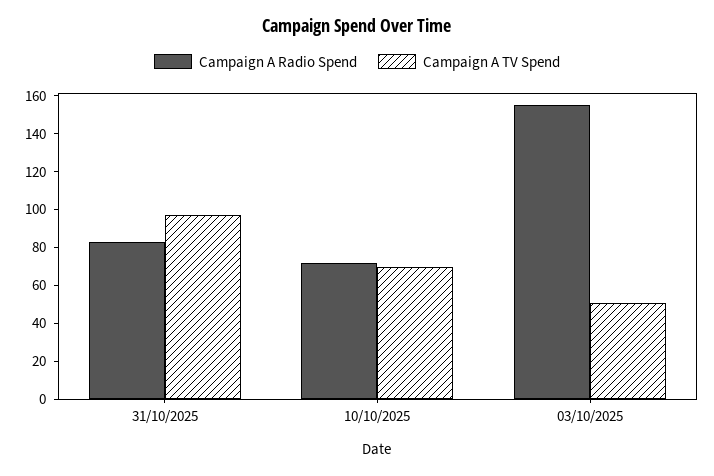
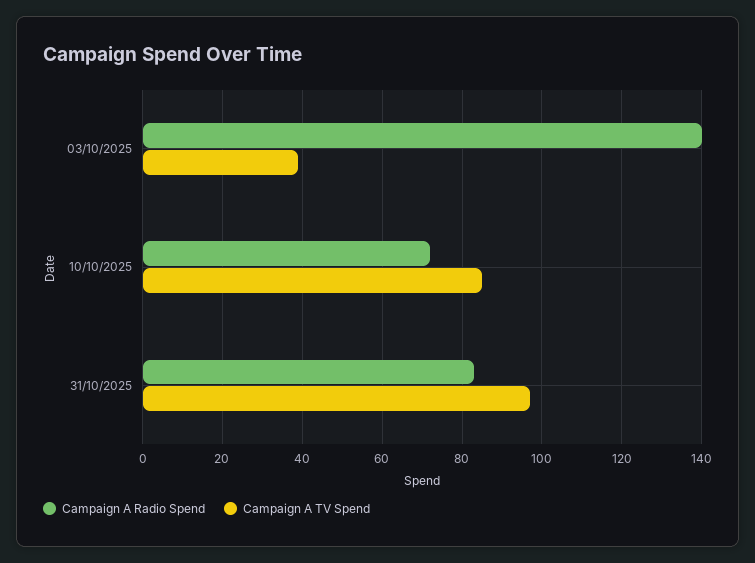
  {
    "Campaign A Radio Spend": {
      "31/10/2025": 85,
      "10/10/2025": 70,
-     "03/10/2025": 155
+     "03/10/2025": 140
    },
    "Campaign A TV Spend": {
      "31/10/2025": 95,
-     "10/10/2025": 70,
+     "10/10/2025": 85,
-     "03/10/2025": 50
+     "03/10/2025": 40
    }
  }

